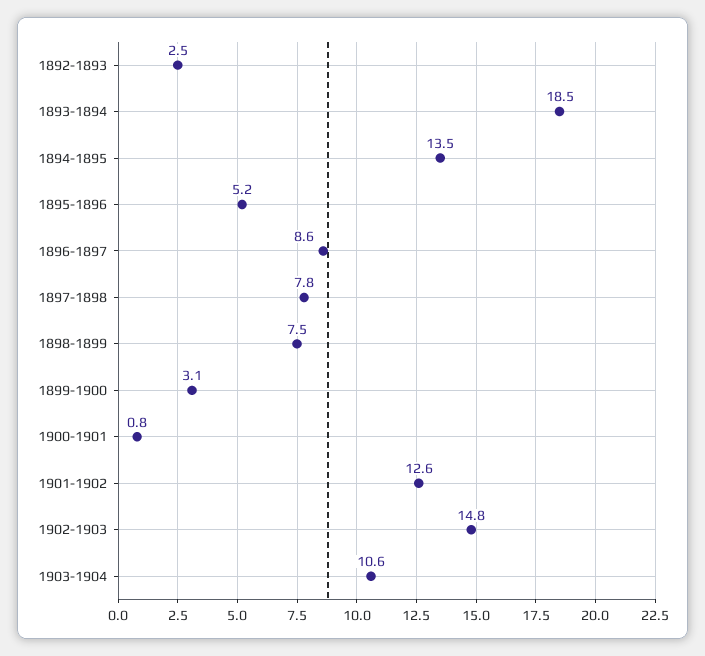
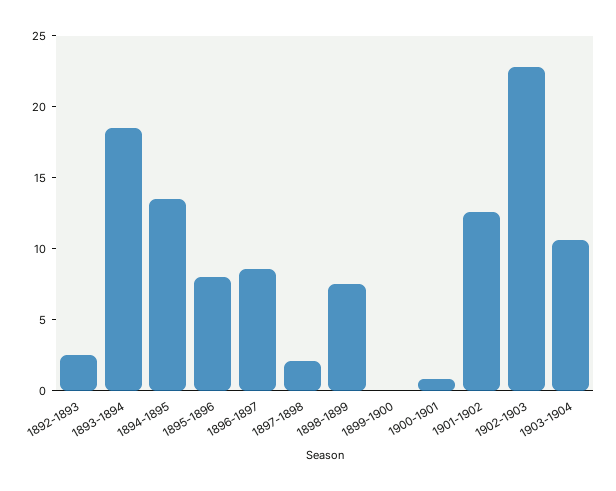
  {
    "1892-1893": 2.5,
    "1893-1894": 18.5,
    "1894-1895": 13.5,
-   "1895-1896": 5.2,
+   "1895-1896": 8,
    "1896-1897": 8.6,
-   "1897-1898": 7.8,
+   "1897-1898": 2,
    "1898-1899": 7.5,
-   "1899-1900": 3.1,
+   "1899-1900": 0,
    "1900-1901": 0.8,
    "1901-1902": 12.6,
-   "1902-1903": 14.8,
+   "1902-1903": 23,
    "1903-1904": 10.6
  }

